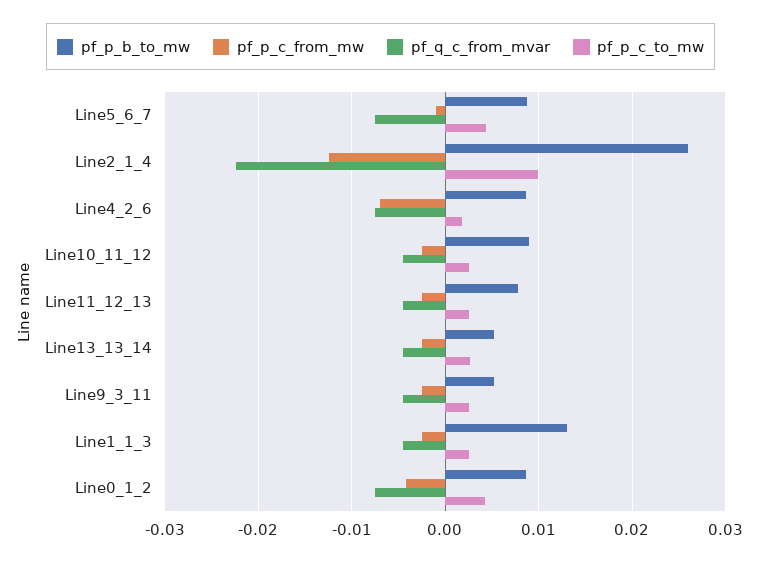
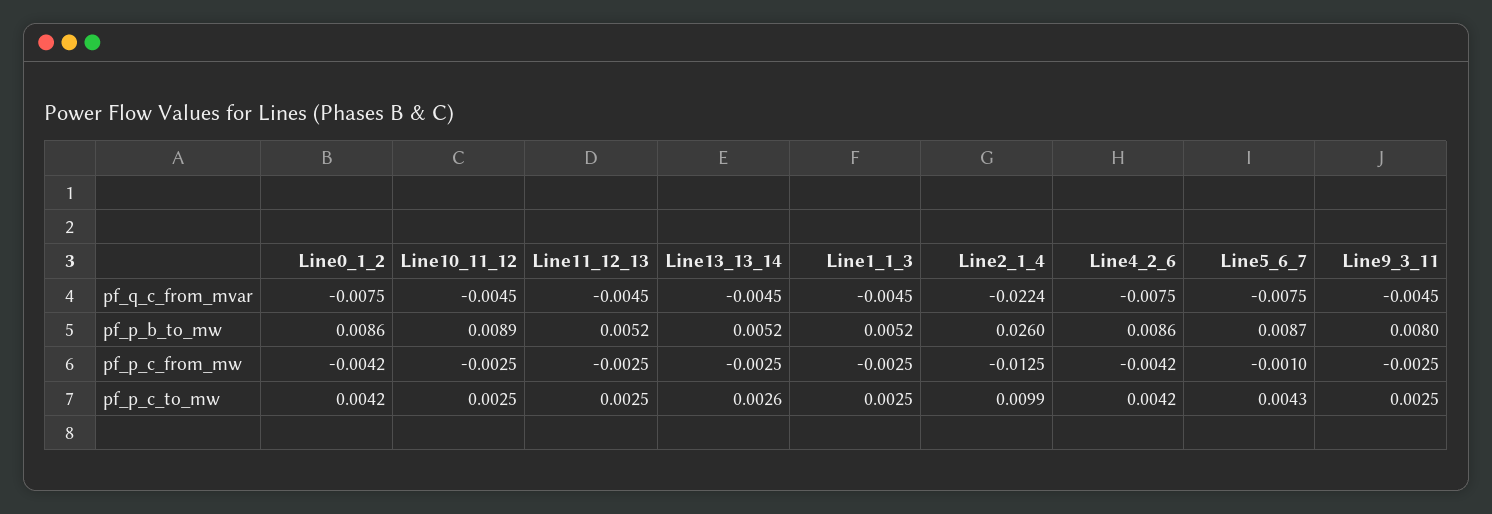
  {
    "pf_p_b_to_mw": {
      "Line5_6_7": 0.0087,
      "Line2_1_4": 0.026,
      "Line4_2_6": 0.0086,
      "Line10_11_12": 0.0089,
-     "Line11_12_13": 0.008,
+     "Line11_12_13": 0.0052,
      "Line13_13_14": 0.0052,
-     "Line9_3_11": 0.005,
+     "Line9_3_11": 0.008,
-     "Line1_1_3": 0.013,
+     "Line1_1_3": 0.0052,
      "Line0_1_2": 0.0086
    },
    "pf_p_c_from_mw": {
      "Line5_6_7": -0.001,
      "Line2_1_4": -0.0125,
-     "Line4_2_6": -0.007,
+     "Line4_2_6": -0.0042,
      "Line10_11_12": -0.0025,
      "Line11_12_13": -0.0025,
      "Line13_13_14": -0.0025,
      "Line9_3_11": -0.0025,
      "Line1_1_3": -0.0025,
      "Line0_1_2": -0.0042
    },
    "pf_q_c_from_mvar": {
      "Line5_6_7": -0.0075,
      "Line2_1_4": -0.0224,
      "Line4_2_6": -0.0075,
      "Line10_11_12": -0.0045,
      "Line11_12_13": -0.0045,
      "Line13_13_14": -0.0045,
      "Line9_3_11": -0.0045,
      "Line1_1_3": -0.0045,
      "Line0_1_2": -0.0075
    },
    "pf_p_c_to_mw": {
      "Line5_6_7": 0.0043,
      "Line2_1_4": 0.0099,
-     "Line4_2_6": 0.002,
+     "Line4_2_6": 0.0042,
      "Line10_11_12": 0.0025,
      "Line11_12_13": 0.0025,
      "Line13_13_14": 0.0026,
      "Line9_3_11": 0.0025,
      "Line1_1_3": 0.0025,
      "Line0_1_2": 0.0042
    }
  }

